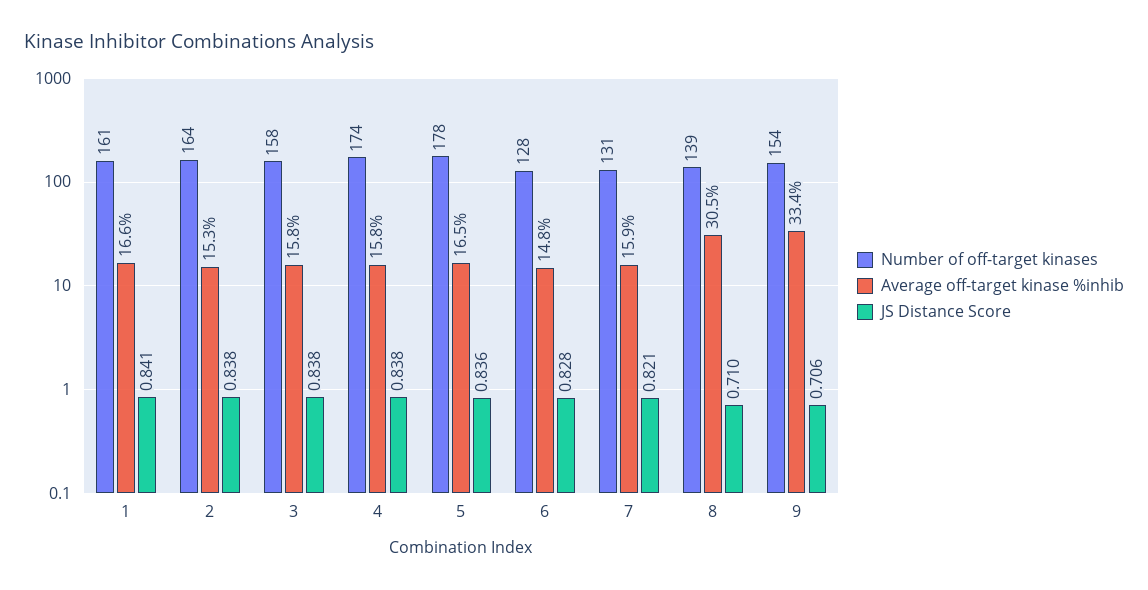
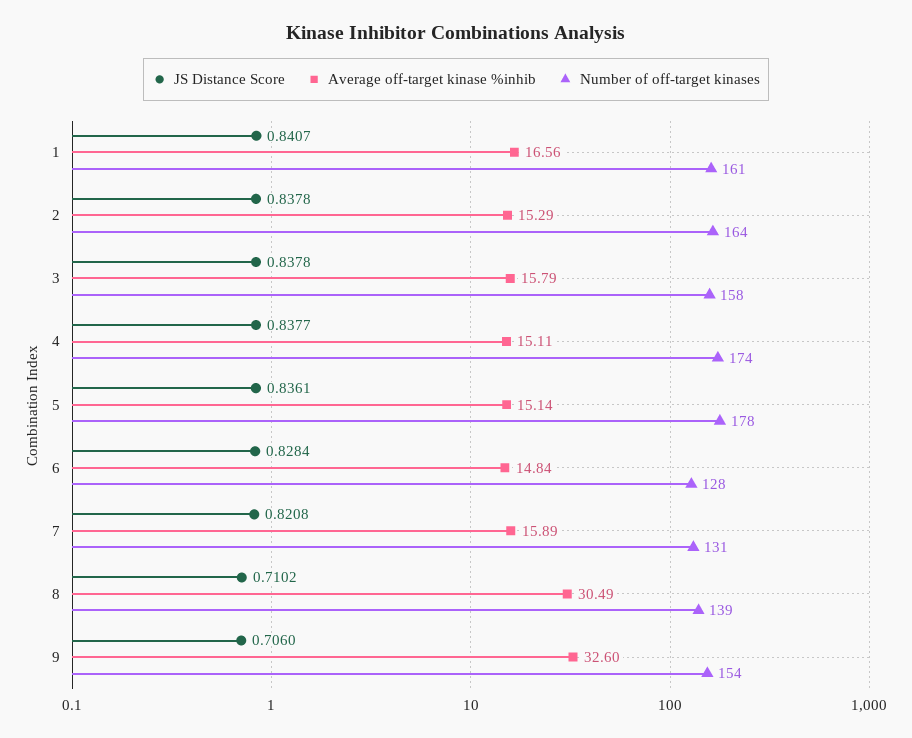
  {
    "Number of off-target kinases": {
      "1": 161,
      "2": 164,
      "3": 158,
      "4": 174,
      "5": 178,
      "6": 128,
      "7": 131,
      "8": 139,
      "9": 154
    },
    "Average off-target kinase %inhib": {
      "1": 16.56,
      "2": 15.29,
      "3": 15.79,
-     "4": 15.8,
+     "4": 15.11,
-     "5": 16.5,
+     "5": 15.14,
      "6": 14.84,
      "7": 15.89,
      "8": 30.49,
-     "9": 33.4
+     "9": 32.6
    },
    "JS Distance Score": {
      "1": 0.8407,
      "2": 0.8378,
      "3": 0.8378,
      "4": 0.8377,
      "5": 0.8361,
      "6": 0.8284,
      "7": 0.8208,
      "8": 0.7102,
      "9": 0.706
    }
  }

